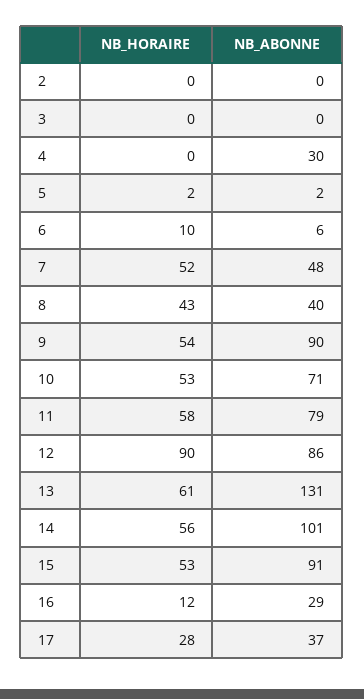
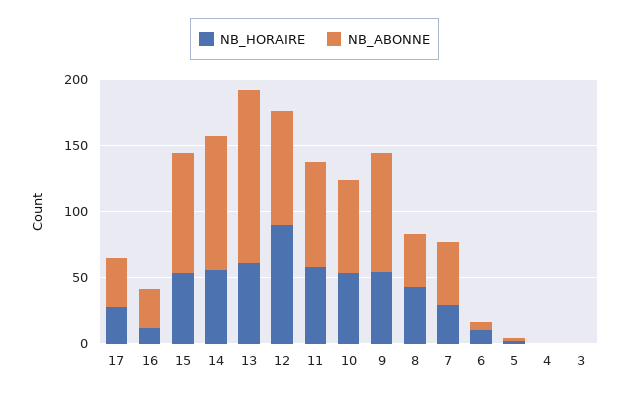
  {
    "NB_HORAIRE": {
-     "2": 0,
      "3": 0,
      "4": 0,
      "5": 2,
      "6": 10,
-     "7": 52,
+     "7": 30,
      "8": 43,
      "9": 54,
      "10": 53,
      "11": 58,
      "12": 90,
      "13": 61,
      "14": 56,
      "15": 53,
      "16": 12,
      "17": 28
    },
    "NB_ABONNE": {
-     "2": 0,
      "3": 0,
-     "4": 30,
+     "4": 0,
      "5": 2,
      "6": 6,
      "7": 48,
      "8": 40,
      "9": 90,
      "10": 71,
      "11": 79,
      "12": 86,
      "13": 131,
      "14": 101,
      "15": 91,
      "16": 29,
      "17": 37
    }
  }

